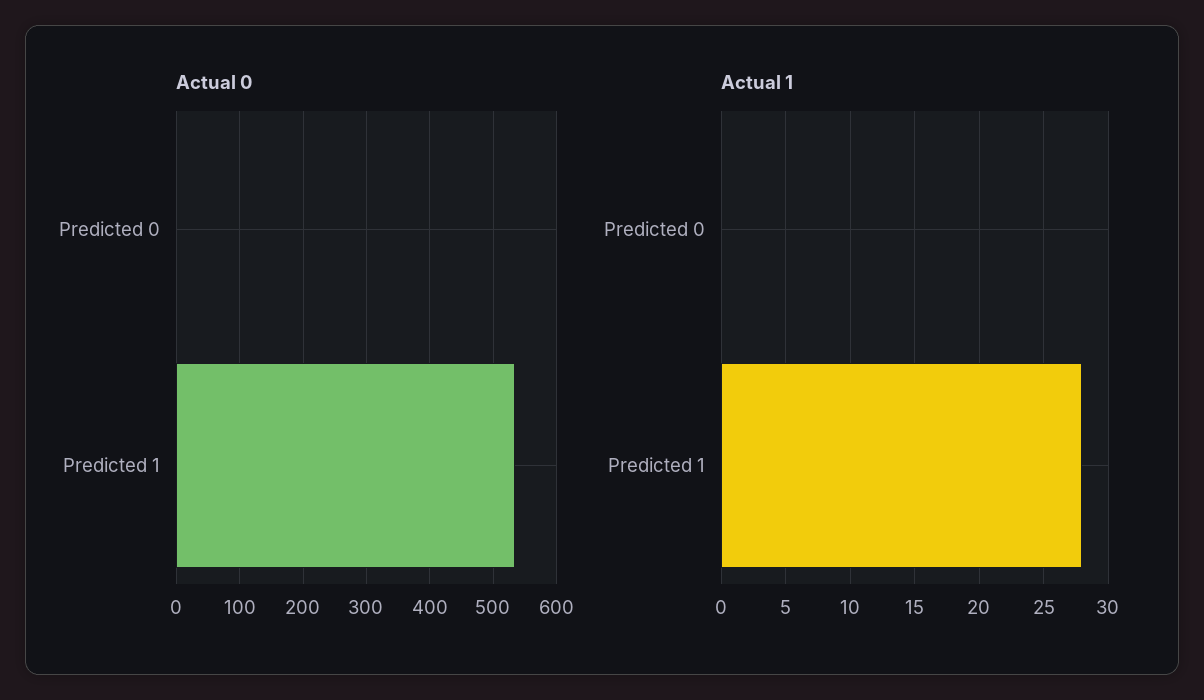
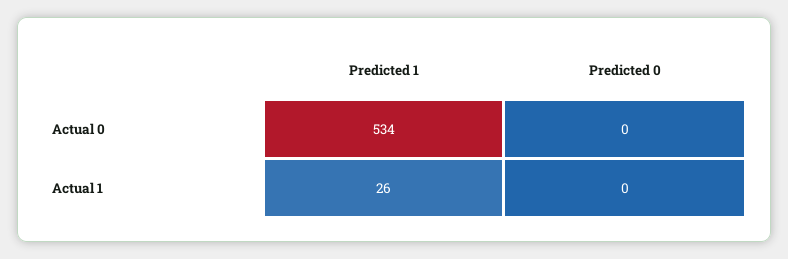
  {
    "Actual 0": {
      "Predicted 0": 0,
      "Predicted 1": 534
    },
    "Actual 1": {
      "Predicted 0": 0,
-     "Predicted 1": 28
+     "Predicted 1": 26
    }
  }

